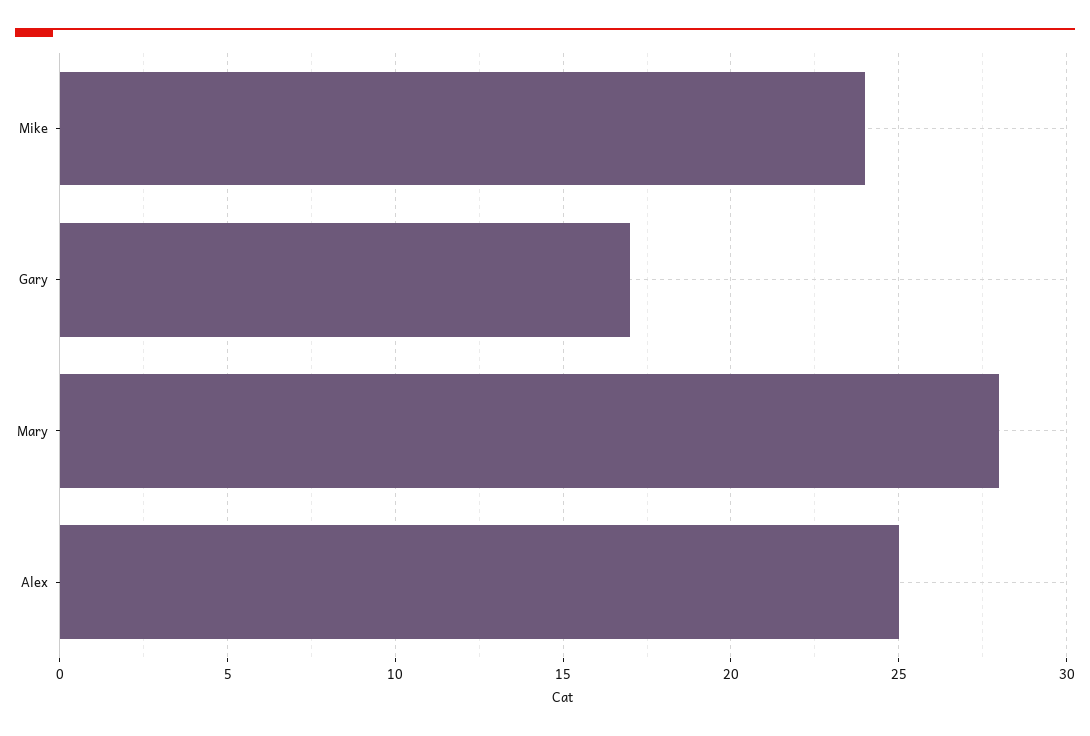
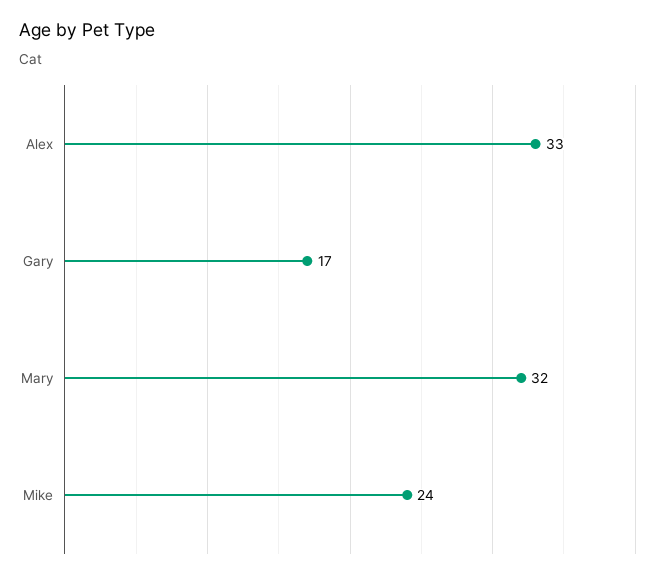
  {
    "Mike": 24,
    "Gary": 17,
-   "Mary": 28,
+   "Mary": 32,
-   "Alex": 25
+   "Alex": 33
  }

